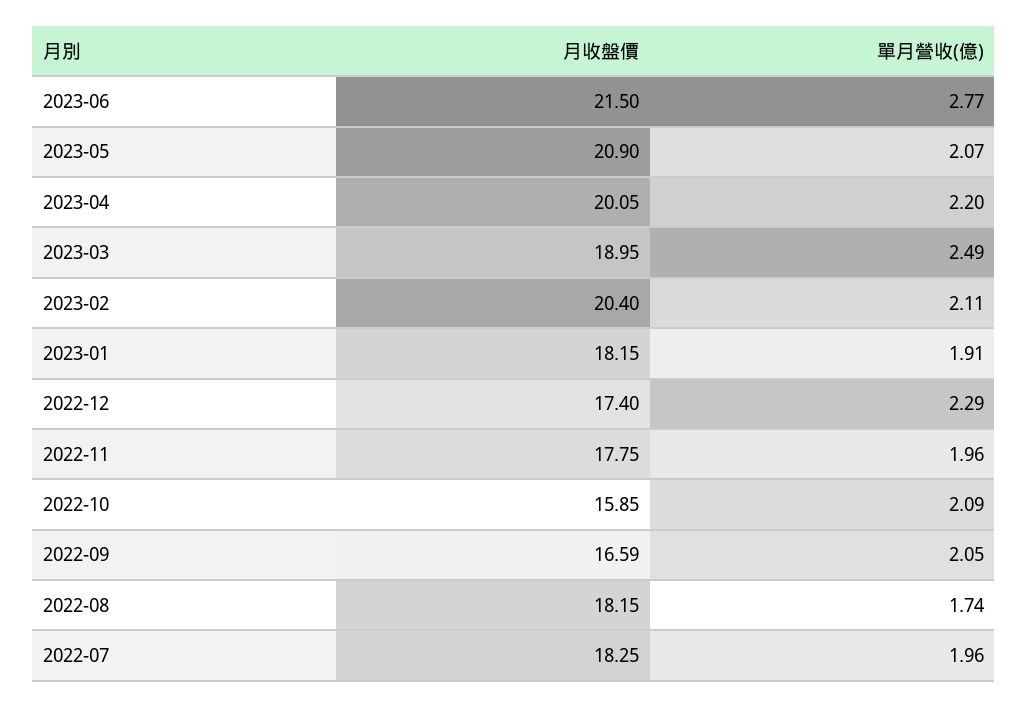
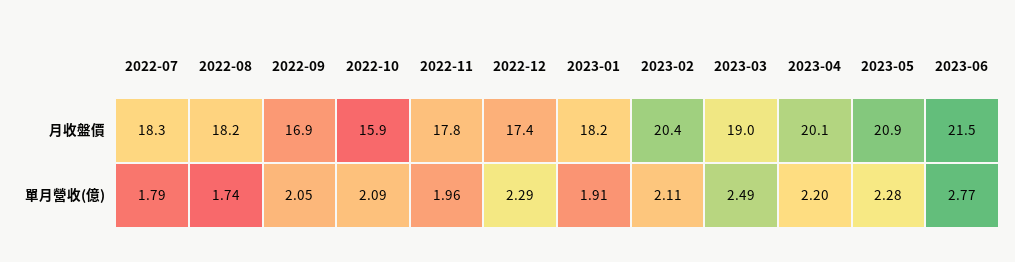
  {
    "月收盤價": {
      "2023-06": 21.5,
      "2023-05": 20.9,
      "2023-04": 20.05,
      "2023-03": 18.95,
      "2023-02": 20.4,
      "2023-01": 18.15,
      "2022-12": 17.4,
      "2022-11": 17.75,
      "2022-10": 15.85,
-     "2022-09": 16.59,
+     "2022-09": 16.9,
      "2022-08": 18.15,
      "2022-07": 18.25
    },
    "單月營收(億)": {
      "2023-06": 2.77,
-     "2023-05": 2.07,
+     "2023-05": 2.28,
      "2023-04": 2.2,
      "2023-03": 2.49,
      "2023-02": 2.11,
      "2023-01": 1.91,
      "2022-12": 2.29,
      "2022-11": 1.96,
      "2022-10": 2.09,
      "2022-09": 2.05,
      "2022-08": 1.74,
-     "2022-07": 1.96
+     "2022-07": 1.79
    }
  }

